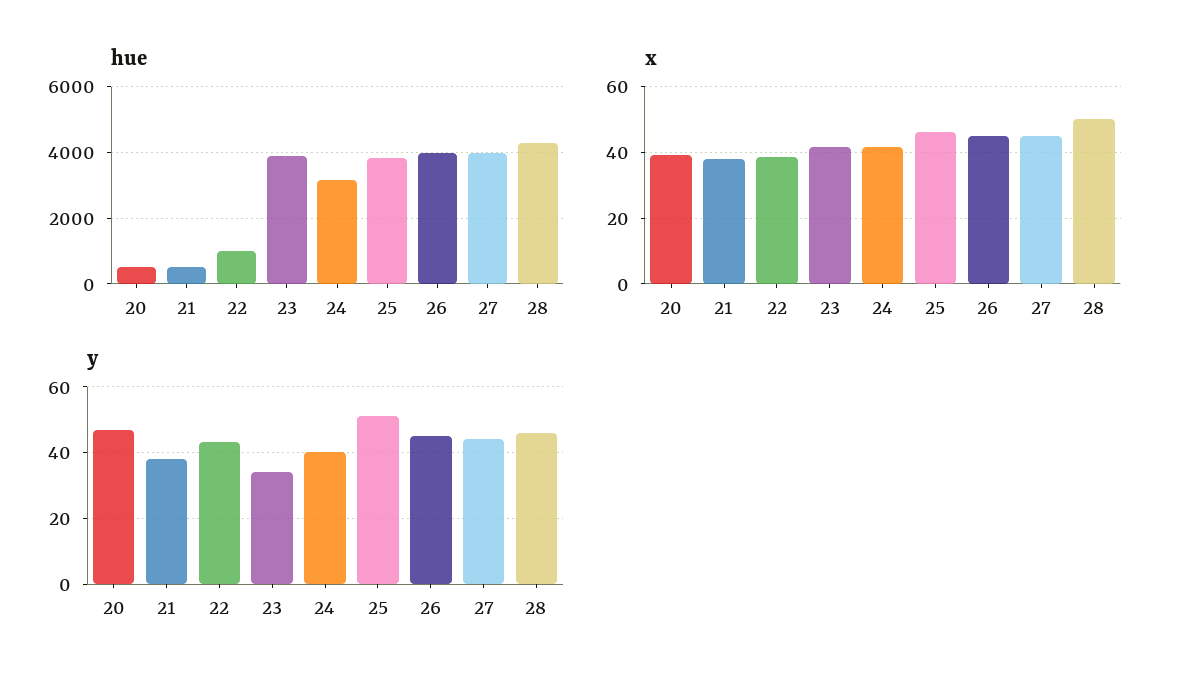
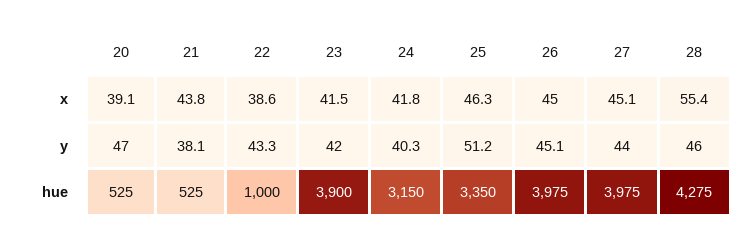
  {
    "hue": {
      "20": 525,
      "21": 525,
      "22": 1000,
      "23": 3900,
      "24": 3150,
-     "25": 3800,
+     "25": 3350,
      "26": 3975,
      "27": 3975,
      "28": 4275
    },
    "x": {
      "20": 39.1,
-     "21": 38,
+     "21": 43.8,
      "22": 38.6,
      "23": 41.5,
      "24": 41.8,
      "25": 46.3,
      "26": 45,
      "27": 45.1,
-     "28": 50
+     "28": 55.4
    },
    "y": {
      "20": 47,
      "21": 38.1,
      "22": 43.3,
-     "23": 34,
+     "23": 42,
      "24": 40.3,
      "25": 51.2,
      "26": 45.1,
      "27": 44,
      "28": 46
    }
  }

